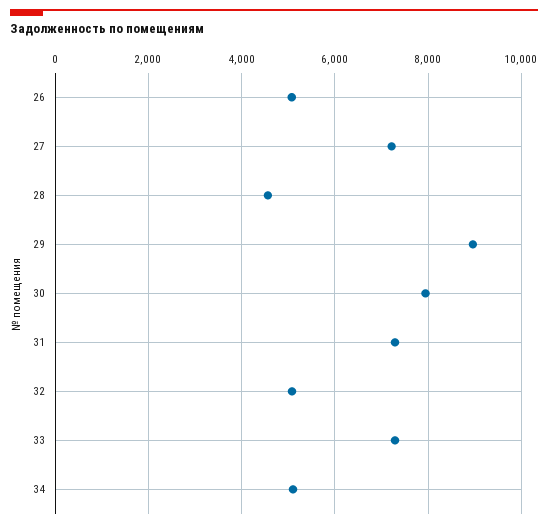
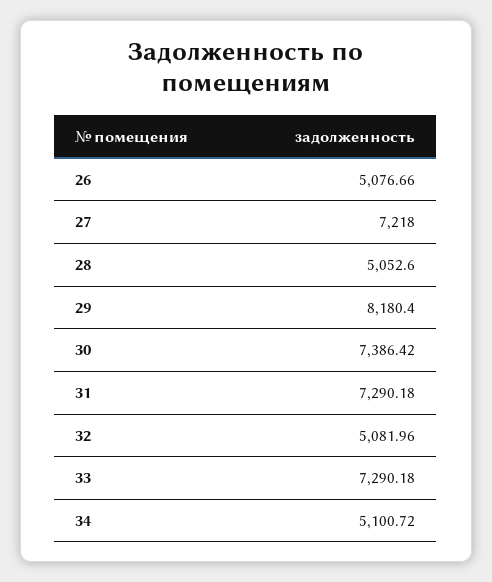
  {
    "26": 5076.66,
    "27": 7218,
-   "28": 4600,
+   "28": 5052.6,
-   "29": 9000,
+   "29": 8180.4,
-   "30": 8000,
+   "30": 7386.42,
    "31": 7290.18,
    "32": 5081.96,
    "33": 7290.18,
    "34": 5100.72
  }

